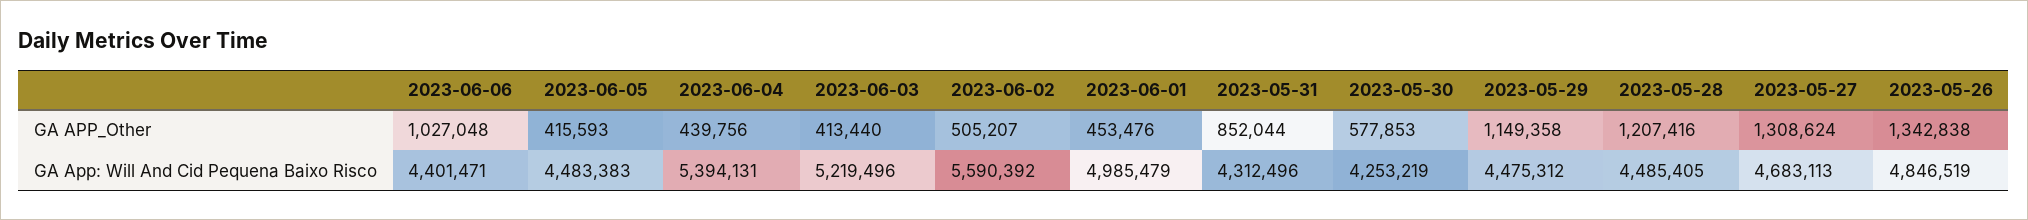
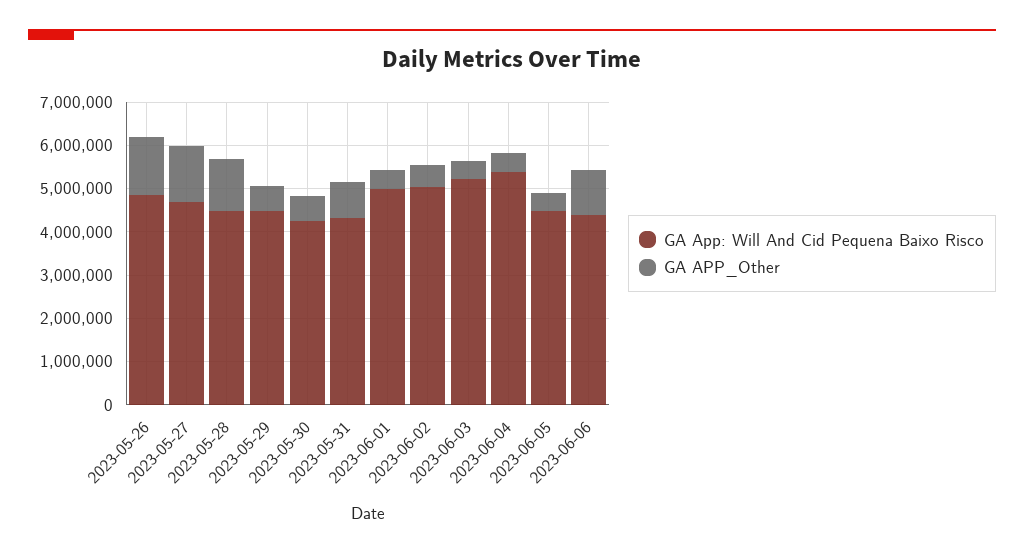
  {
    "GA APP_Other": {
      "2023-06-06": 1027048,
      "2023-06-05": 415593,
      "2023-06-04": 439756,
      "2023-06-03": 413440,
      "2023-06-02": 505207,
      "2023-06-01": 453476,
      "2023-05-31": 852044,
      "2023-05-30": 577853,
-     "2023-05-29": 1149358,
+     "2023-05-29": 600000,
      "2023-05-28": 1207416,
      "2023-05-27": 1308624,
      "2023-05-26": 1342838
    },
    "GA App: Will And Cid Pequena Baixo Risco": {
      "2023-06-06": 4401471,
      "2023-06-05": 4483383,
      "2023-06-04": 5394131,
      "2023-06-03": 5219496,
-     "2023-06-02": 5590392,
+     "2023-06-02": 5000000,
      "2023-06-01": 4985479,
      "2023-05-31": 4312496,
      "2023-05-30": 4253219,
      "2023-05-29": 4475312,
      "2023-05-28": 4485405,
      "2023-05-27": 4683113,
      "2023-05-26": 4846519
    }
  }

